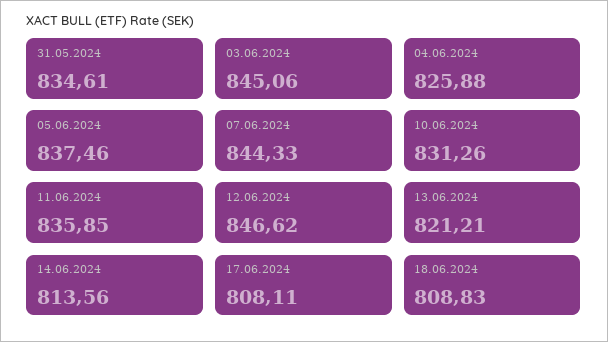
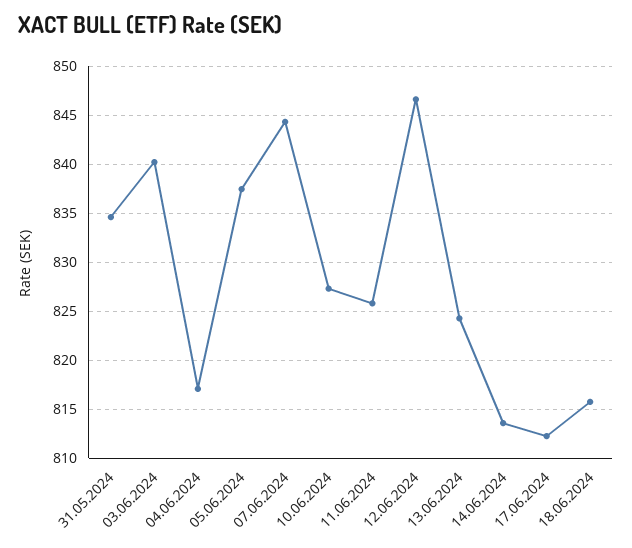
  {
    "31.05.2024": 834.61,
-   "03.06.2024": 845.06,
+   "03.06.2024": 840,
-   "04.06.2024": 825.88,
+   "04.06.2024": 817,
    "05.06.2024": 837.46,
    "07.06.2024": 844.33,
-   "10.06.2024": 831.26,
+   "10.06.2024": 827,
-   "11.06.2024": 835.85,
+   "11.06.2024": 826,
    "12.06.2024": 846.62,
-   "13.06.2024": 821.21,
+   "13.06.2024": 824,
    "14.06.2024": 813.56,
-   "17.06.2024": 808.11,
+   "17.06.2024": 812,
-   "18.06.2024": 808.83
+   "18.06.2024": 816
  }

